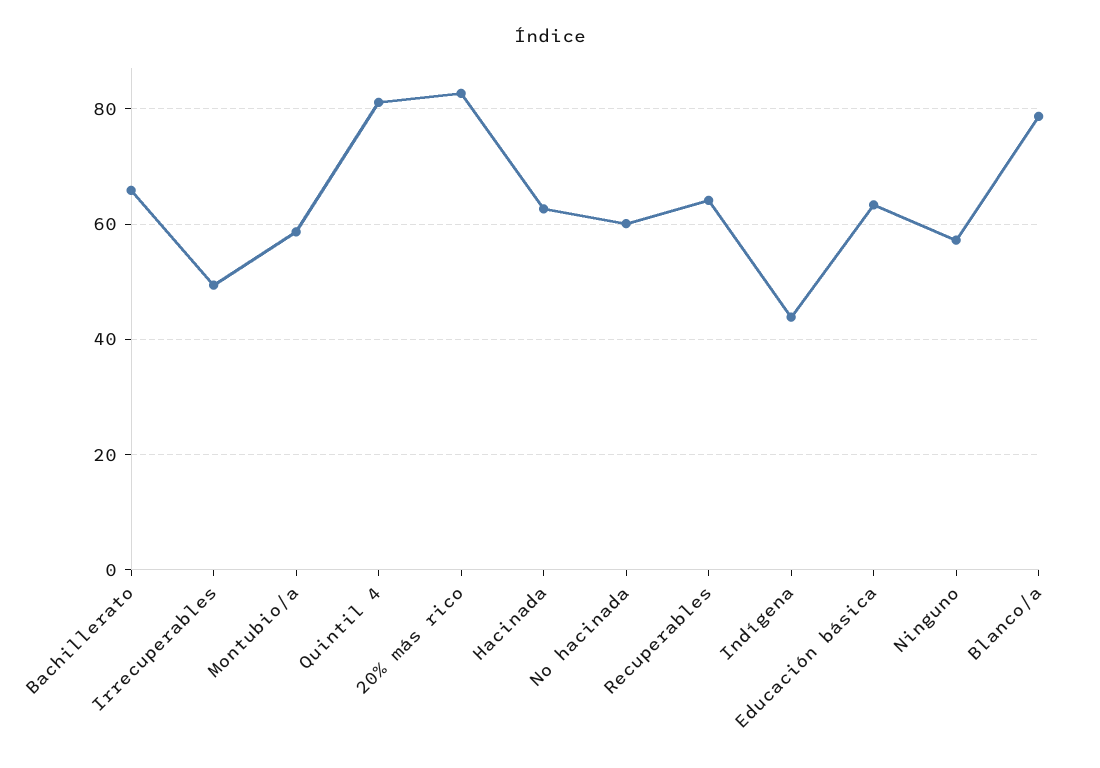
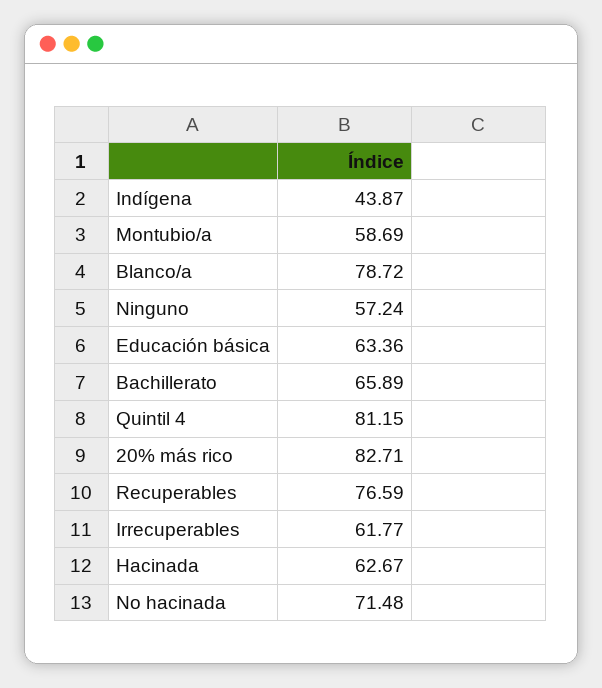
  {
    "Bachillerato": 65.89,
-   "Irrecuperables": 50,
+   "Irrecuperables": 61.77,
    "Montubio/a": 58.69,
    "Quintil 4": 81.15,
    "20% más rico": 82.71,
    "Hacinada": 62.67,
-   "No hacinada": 60,
+   "No hacinada": 71.48,
-   "Recuperables": 64,
+   "Recuperables": 76.59,
    "Indígena": 43.87,
    "Educación básica": 63.36,
    "Ninguno": 57.24,
    "Blanco/a": 78.72
  }

